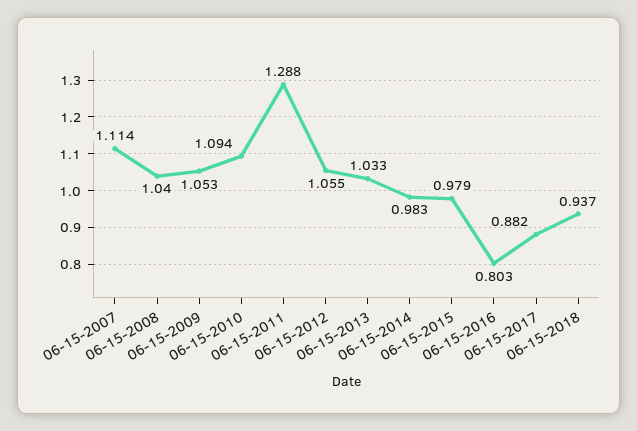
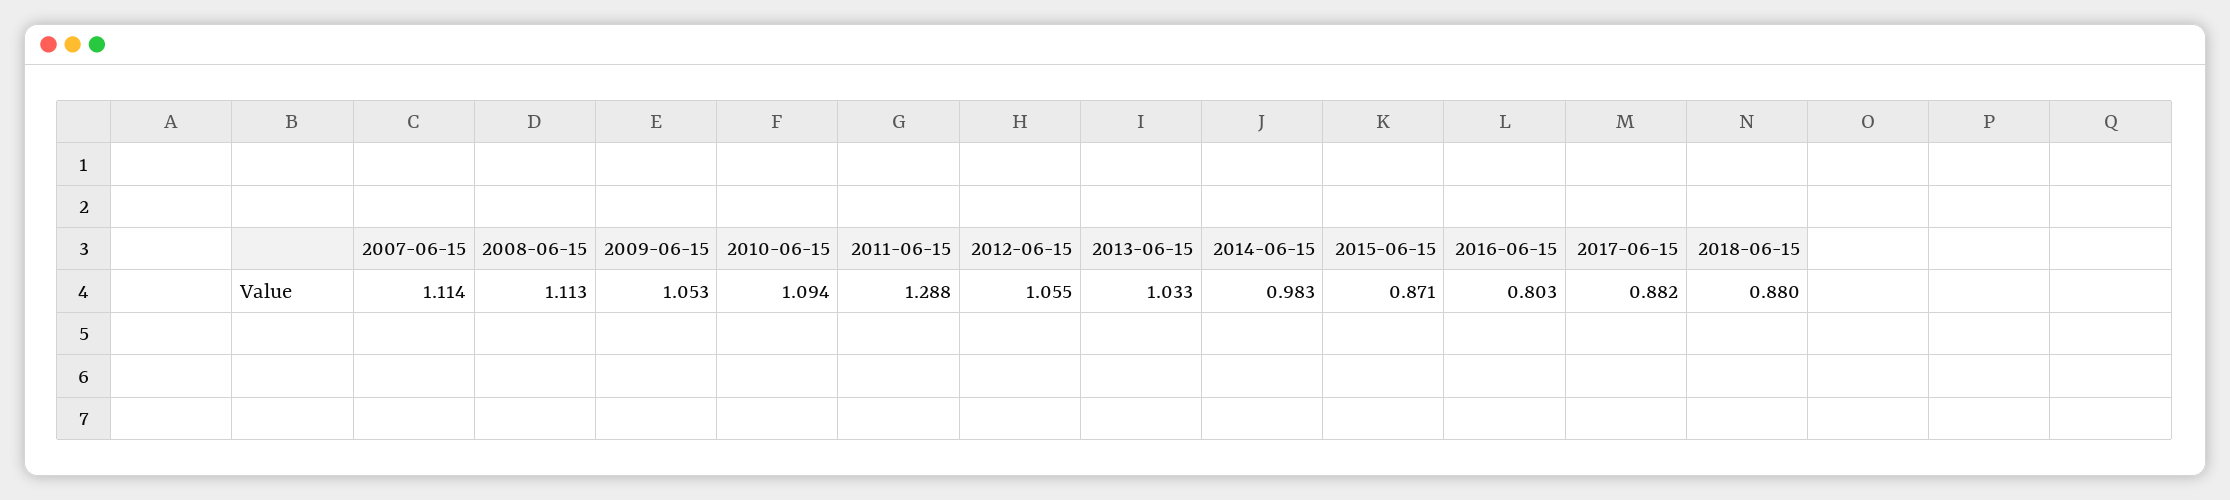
  {
    "06-15-2007": 1.114,
-   "06-15-2008": 1.04,
+   "06-15-2008": 1.113,
    "06-15-2009": 1.053,
    "06-15-2010": 1.094,
    "06-15-2011": 1.288,
    "06-15-2012": 1.055,
    "06-15-2013": 1.033,
    "06-15-2014": 0.983,
-   "06-15-2015": 0.979,
+   "06-15-2015": 0.871,
    "06-15-2016": 0.803,
    "06-15-2017": 0.882,
-   "06-15-2018": 0.937
+   "06-15-2018": 0.88
  }

